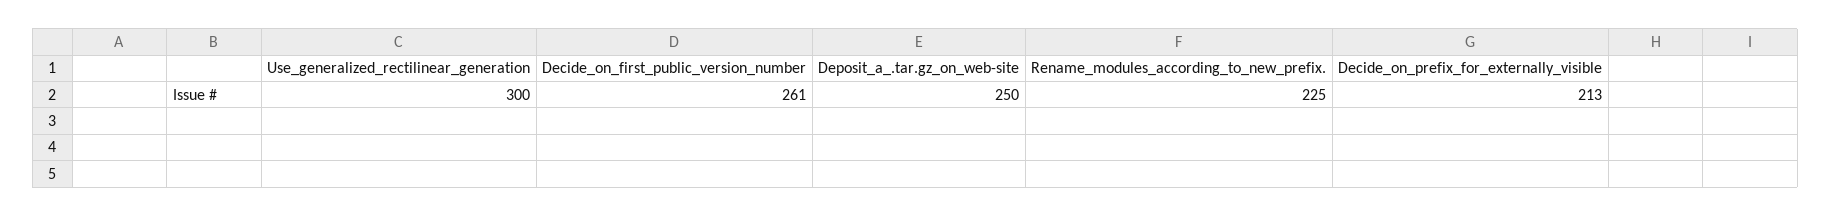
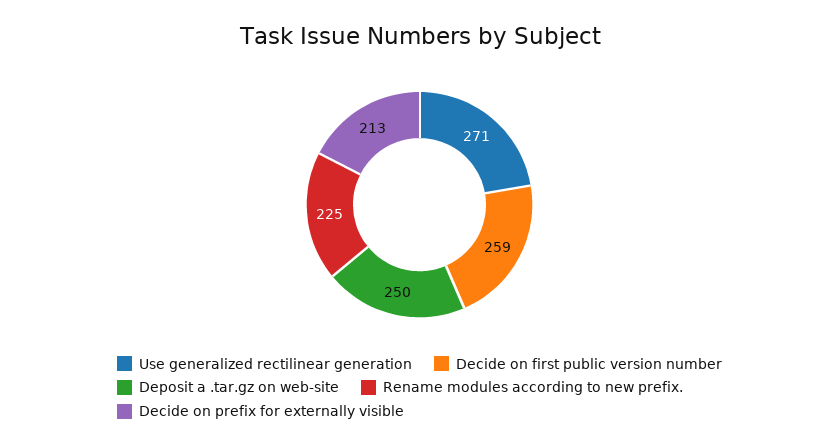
  {
-   "Use_generalized_rectilinear_generation": 300,
+   "Use_generalized_rectilinear_generation": 271,
-   "Decide_on_first_public_version_number": 261,
+   "Decide_on_first_public_version_number": 259,
    "Deposit_a_.tar.gz_on_web-site": 250,
    "Rename_modules_according_to_new_prefix.": 225,
    "Decide_on_prefix_for_externally_visible": 213
  }

